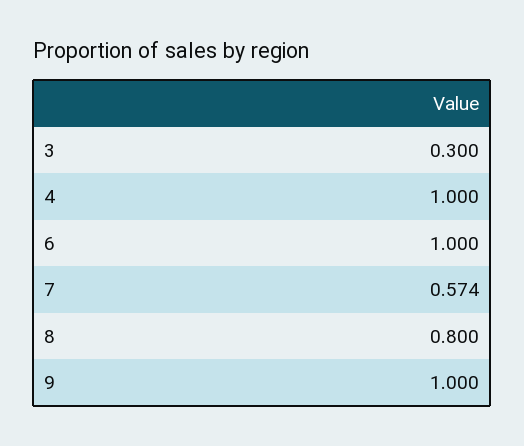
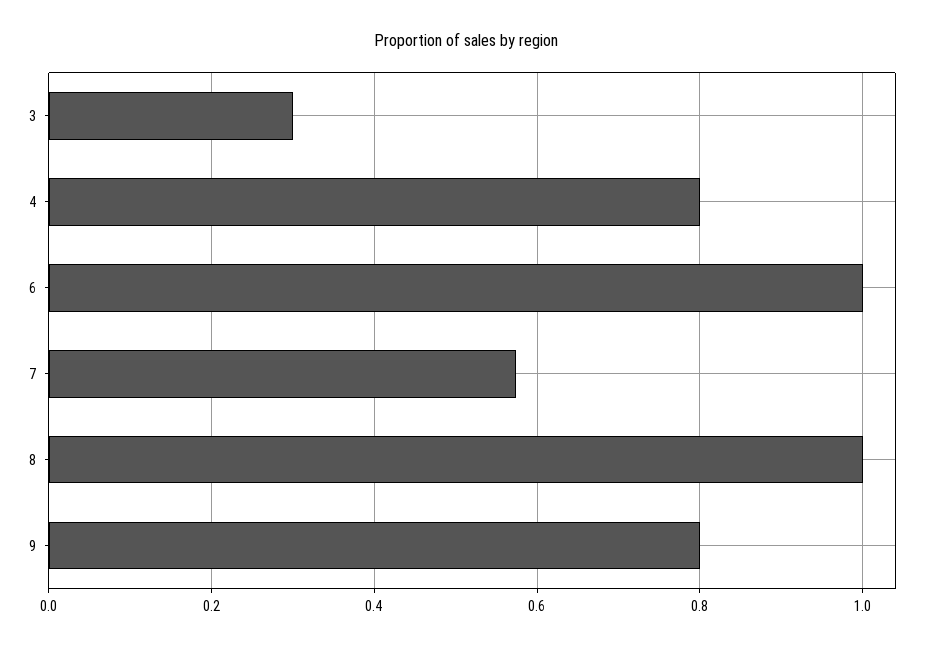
  {
    "3": 0.3,
-   "4": 1,
+   "4": 0.8,
    "6": 1,
    "7": 0.574,
-   "8": 0.8,
+   "8": 1,
-   "9": 1
+   "9": 0.8
  }

